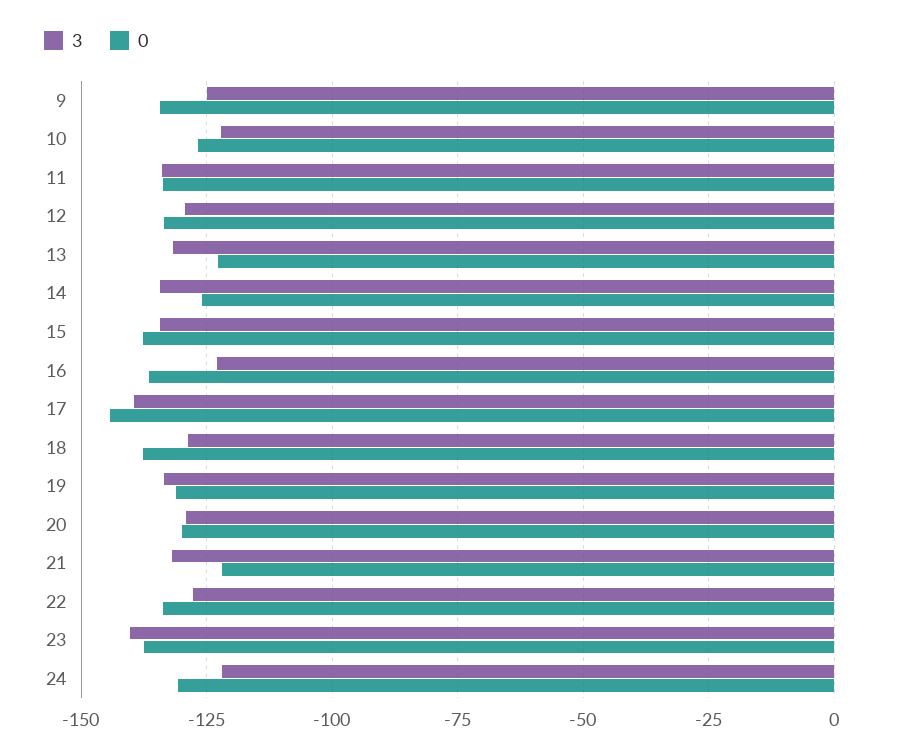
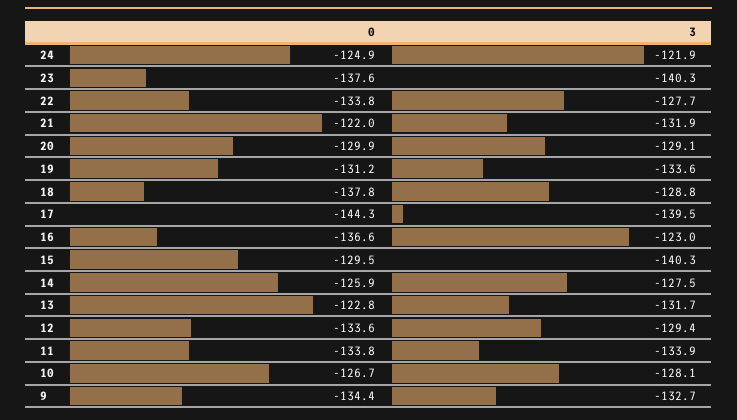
  {
    "3": {
-     "9": -125,
+     "9": -132.7,
-     "10": -122.5,
+     "10": -128.1,
      "11": -133.9,
      "12": -129.4,
      "13": -131.7,
-     "14": -135,
+     "14": -127.5,
-     "15": -135,
+     "15": -140.3,
      "16": -123,
      "17": -139.5,
      "18": -128.8,
      "19": -133.6,
      "20": -129.1,
      "21": -131.9,
      "22": -127.7,
      "23": -140.3,
      "24": -121.9
    },
    "0": {
      "9": -134.4,
      "10": -126.7,
      "11": -133.8,
      "12": -133.6,
      "13": -122.8,
      "14": -125.9,
-     "15": -137.5,
+     "15": -129.5,
      "16": -136.6,
      "17": -144.3,
      "18": -137.8,
      "19": -131.2,
      "20": -129.9,
      "21": -122,
      "22": -133.8,
      "23": -137.6,
-     "24": -130
+     "24": -124.9
    }
  }

